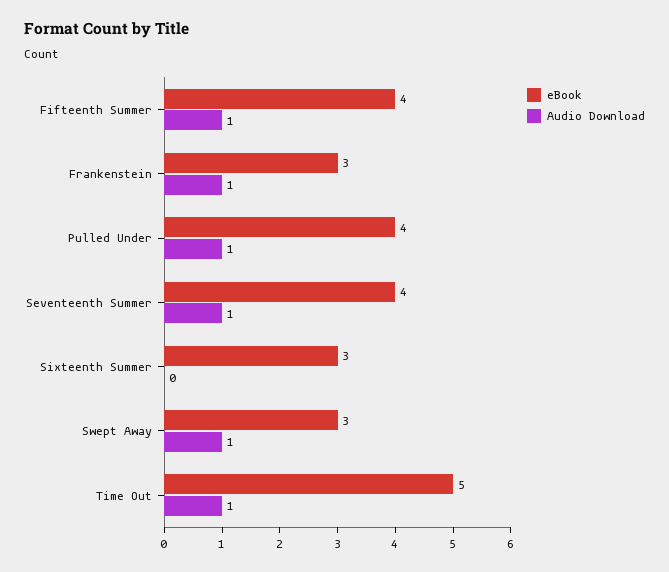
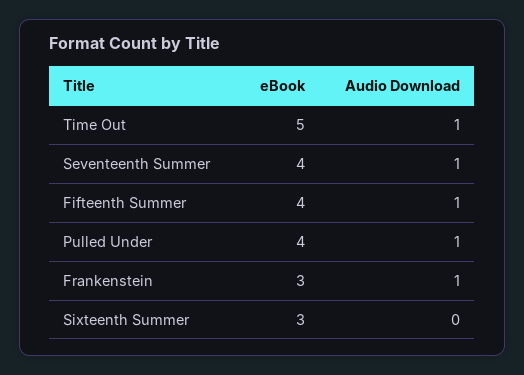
  {
    "eBook": {
      "Fifteenth Summer": 4,
      "Frankenstein": 3,
      "Pulled Under": 4,
      "Seventeenth Summer": 4,
      "Sixteenth Summer": 3,
-     "Swept Away": 3,
      "Time Out": 5
    },
    "Audio Download": {
      "Fifteenth Summer": 1,
      "Frankenstein": 1,
      "Pulled Under": 1,
      "Seventeenth Summer": 1,
      "Sixteenth Summer": 0,
-     "Swept Away": 1,
      "Time Out": 1
    }
  }

